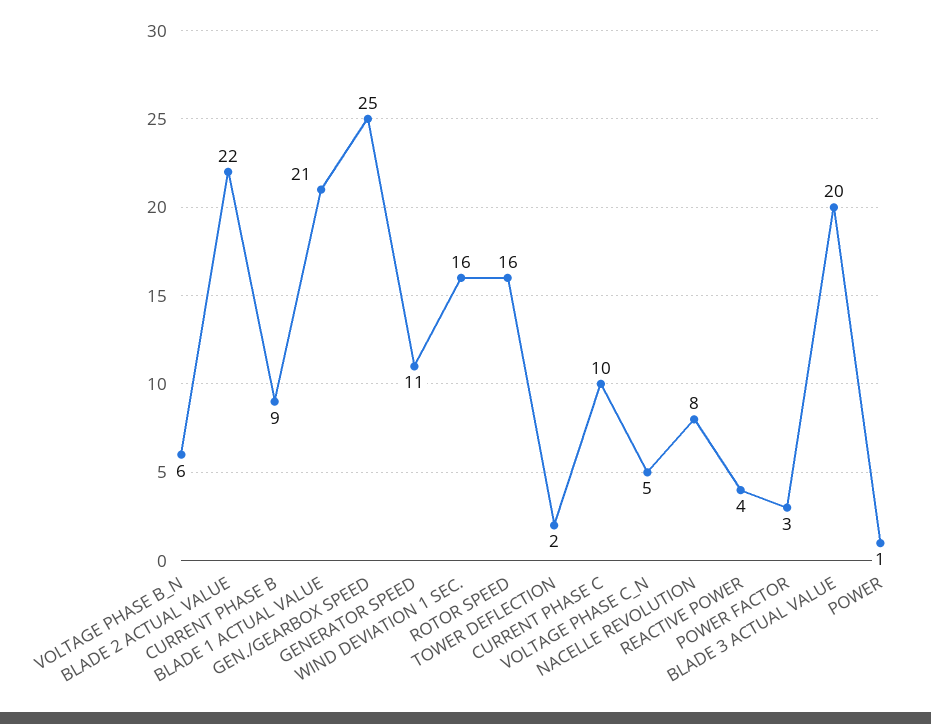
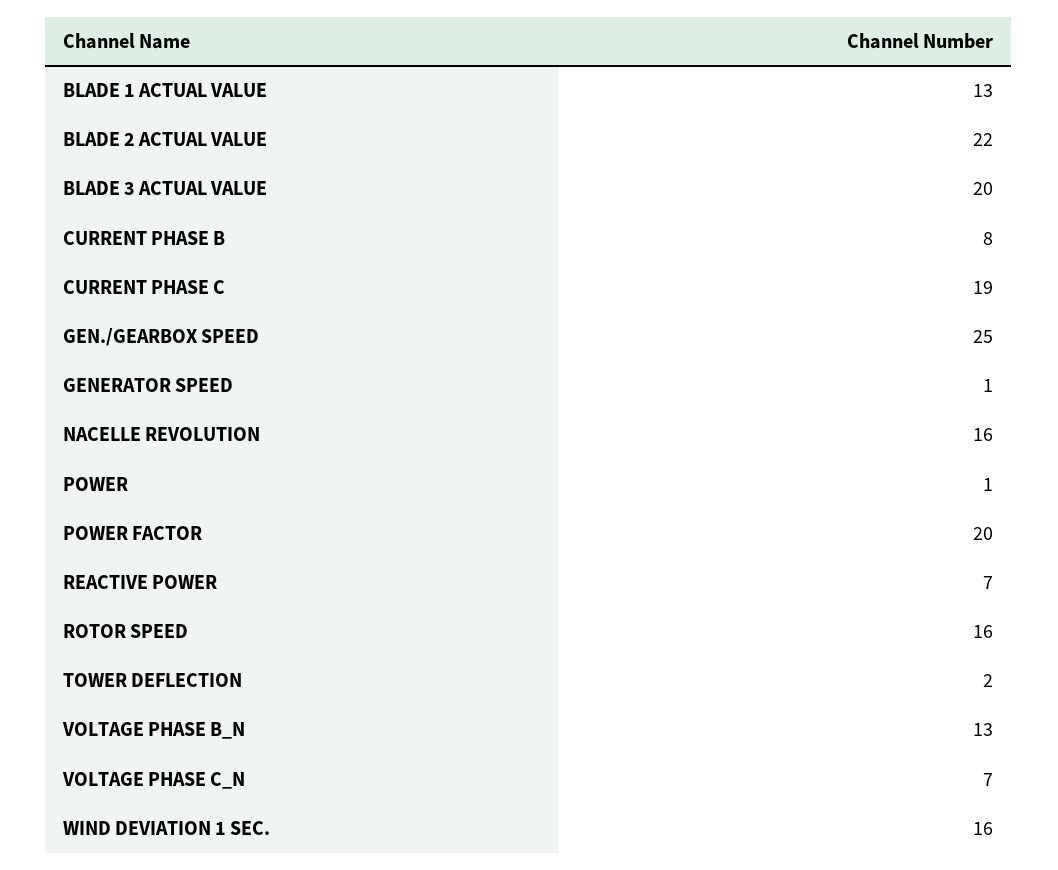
  {
-   "VOLTAGE PHASE B_N": 6,
+   "VOLTAGE PHASE B_N": 13,
    "BLADE 2 ACTUAL VALUE": 22,
-   "CURRENT PHASE B": 9,
+   "CURRENT PHASE B": 8,
-   "BLADE 1 ACTUAL VALUE": 21,
+   "BLADE 1 ACTUAL VALUE": 13,
    "GEN./GEARBOX SPEED": 25,
-   "GENERATOR SPEED": 11,
+   "GENERATOR SPEED": 1,
    "WIND DEVIATION 1 SEC.": 16,
    "ROTOR SPEED": 16,
    "TOWER DEFLECTION": 2,
-   "CURRENT PHASE C": 10,
+   "CURRENT PHASE C": 19,
-   "VOLTAGE PHASE C_N": 5,
+   "VOLTAGE PHASE C_N": 7,
-   "NACELLE REVOLUTION": 8,
+   "NACELLE REVOLUTION": 16,
-   "REACTIVE POWER": 4,
+   "REACTIVE POWER": 7,
-   "POWER FACTOR": 3,
+   "POWER FACTOR": 20,
    "BLADE 3 ACTUAL VALUE": 20,
    "POWER": 1
  }

